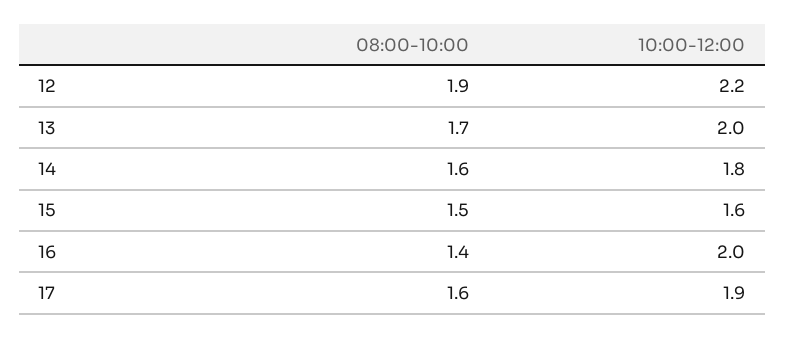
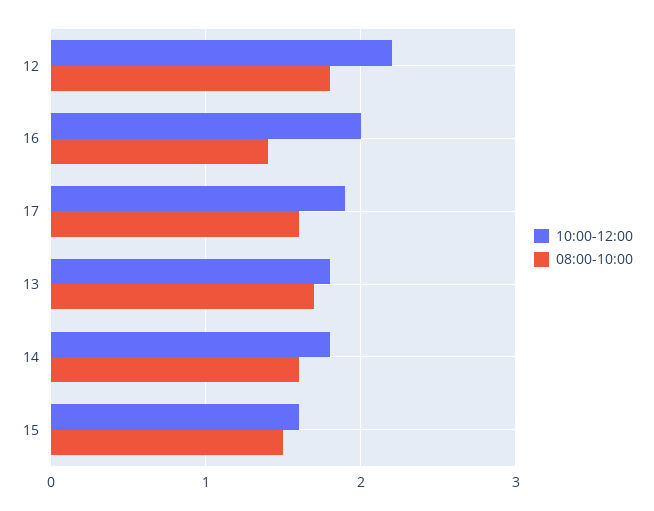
  {
    "08:00-10:00": {
-     "12": 1.9,
+     "12": 1.8,
      "13": 1.7,
      "14": 1.6,
      "15": 1.5,
      "16": 1.4,
      "17": 1.6
    },
    "10:00-12:00": {
      "12": 2.2,
-     "13": 2,
+     "13": 1.8,
      "14": 1.8,
      "15": 1.6,
      "16": 2,
      "17": 1.9
    }
  }

